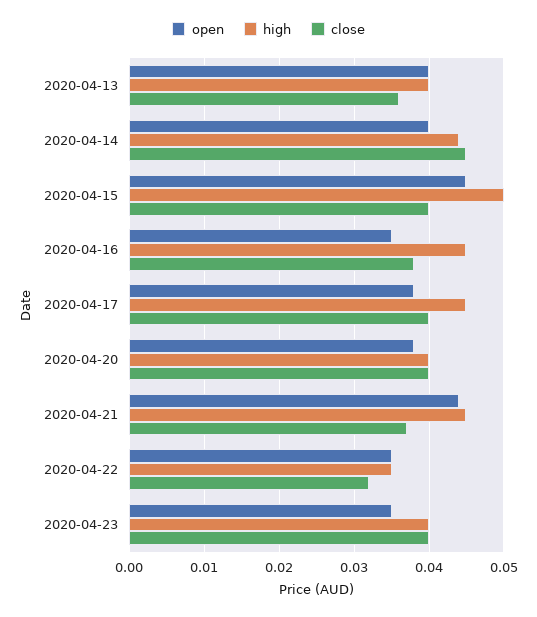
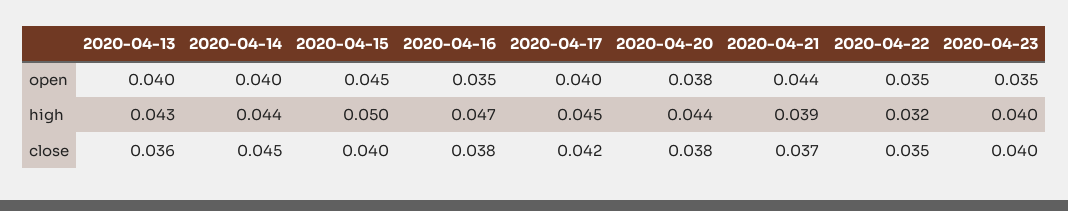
  {
    "open": {
      "2020-04-13": 0.04,
      "2020-04-14": 0.04,
      "2020-04-15": 0.045,
      "2020-04-16": 0.035,
-     "2020-04-17": 0.038,
+     "2020-04-17": 0.04,
      "2020-04-20": 0.038,
      "2020-04-21": 0.044,
      "2020-04-22": 0.035,
      "2020-04-23": 0.035
    },
    "high": {
-     "2020-04-13": 0.04,
+     "2020-04-13": 0.043,
      "2020-04-14": 0.044,
      "2020-04-15": 0.05,
-     "2020-04-16": 0.045,
+     "2020-04-16": 0.047,
      "2020-04-17": 0.045,
-     "2020-04-20": 0.04,
+     "2020-04-20": 0.044,
-     "2020-04-21": 0.045,
+     "2020-04-21": 0.039,
-     "2020-04-22": 0.035,
+     "2020-04-22": 0.032,
      "2020-04-23": 0.04
    },
    "close": {
      "2020-04-13": 0.036,
      "2020-04-14": 0.045,
      "2020-04-15": 0.04,
      "2020-04-16": 0.038,
-     "2020-04-17": 0.04,
+     "2020-04-17": 0.042,
-     "2020-04-20": 0.04,
+     "2020-04-20": 0.038,
      "2020-04-21": 0.037,
-     "2020-04-22": 0.032,
+     "2020-04-22": 0.035,
      "2020-04-23": 0.04
    }
  }

